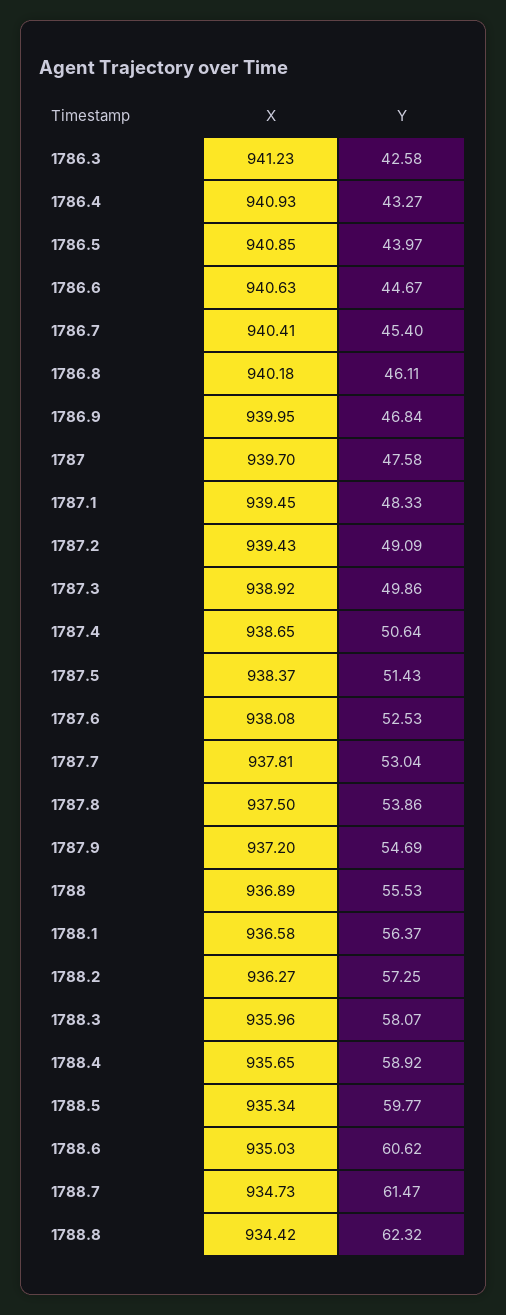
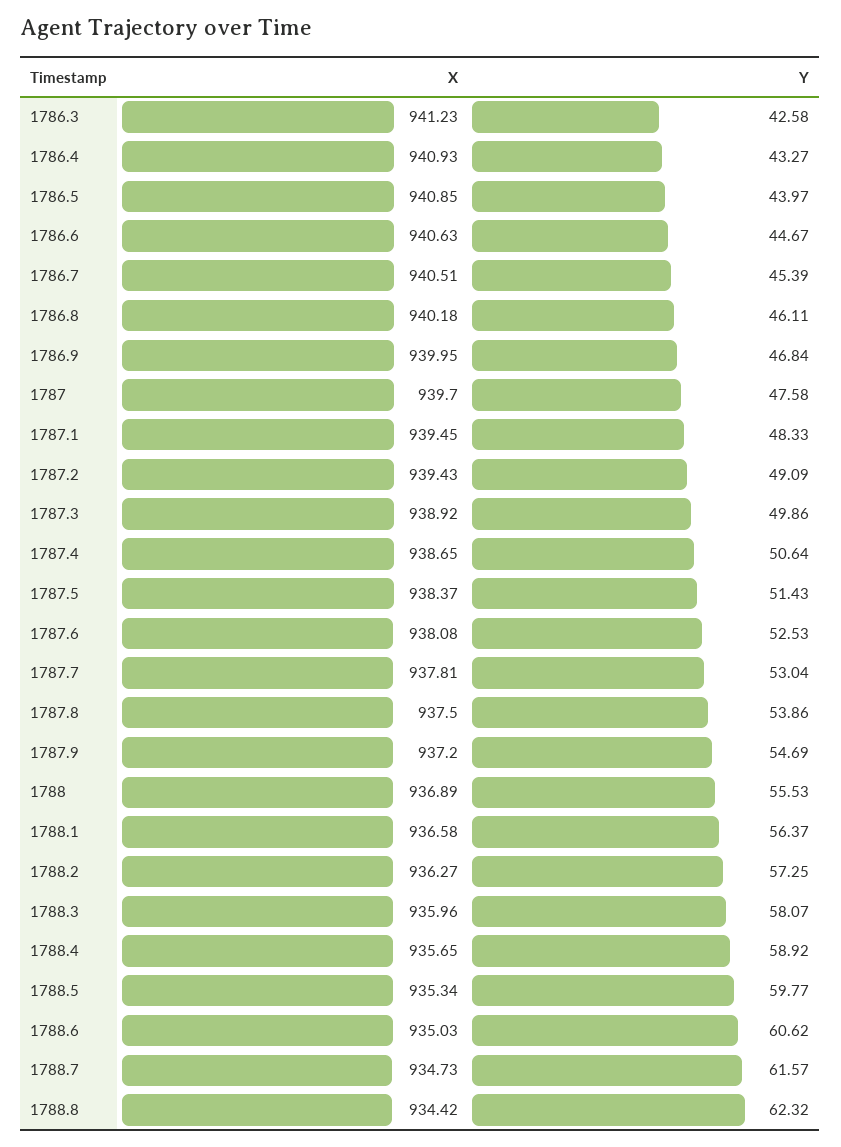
  {
    "X": {
      "1786.3": 941.23,
      "1786.4": 940.93,
      "1786.5": 940.85,
      "1786.6": 940.63,
-     "1786.7": 940.41,
+     "1786.7": 940.51,
      "1786.8": 940.18,
      "1786.9": 939.95,
      "1787": 939.7,
      "1787.1": 939.45,
      "1787.2": 939.43,
      "1787.3": 938.92,
      "1787.4": 938.65,
      "1787.5": 938.37,
      "1787.6": 938.08,
      "1787.7": 937.81,
      "1787.8": 937.5,
      "1787.9": 937.2,
      "1788": 936.89,
      "1788.1": 936.58,
      "1788.2": 936.27,
      "1788.3": 935.96,
      "1788.4": 935.65,
      "1788.5": 935.34,
      "1788.6": 935.03,
      "1788.7": 934.73,
      "1788.8": 934.42
    },
    "Y": {
      "1786.3": 42.58,
      "1786.4": 43.27,
      "1786.5": 43.97,
      "1786.6": 44.67,
-     "1786.7": 45.4,
+     "1786.7": 45.39,
      "1786.8": 46.11,
      "1786.9": 46.84,
      "1787": 47.58,
      "1787.1": 48.33,
      "1787.2": 49.09,
      "1787.3": 49.86,
      "1787.4": 50.64,
      "1787.5": 51.43,
      "1787.6": 52.53,
      "1787.7": 53.04,
      "1787.8": 53.86,
      "1787.9": 54.69,
      "1788": 55.53,
      "1788.1": 56.37,
      "1788.2": 57.25,
      "1788.3": 58.07,
      "1788.4": 58.92,
      "1788.5": 59.77,
      "1788.6": 60.62,
-     "1788.7": 61.47,
+     "1788.7": 61.57,
      "1788.8": 62.32
    }
  }

